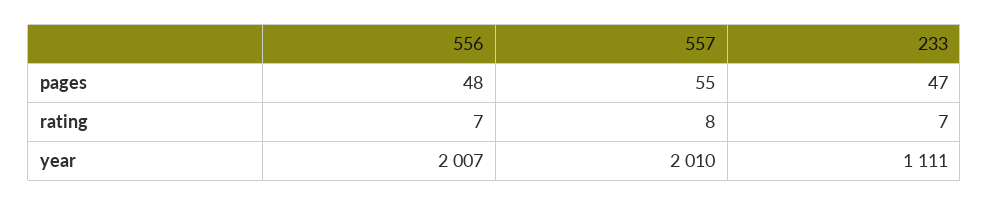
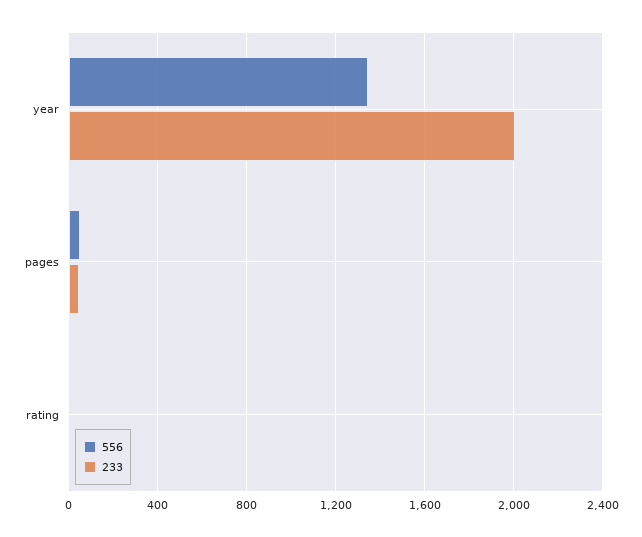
  {
    "556": {
      "pages": 48,
      "rating": 7,
-     "year": 2007
+     "year": 1350
    },
-   "557": {
-     "pages": 55,
-     "rating": 8,
-     "year": 2010
-   },
    "233": {
      "pages": 47,
      "rating": 7,
-     "year": 1111
+     "year": 2000
    }
  }

